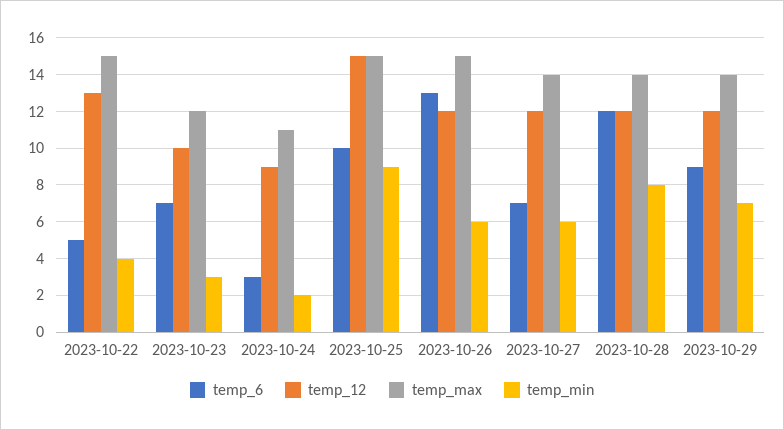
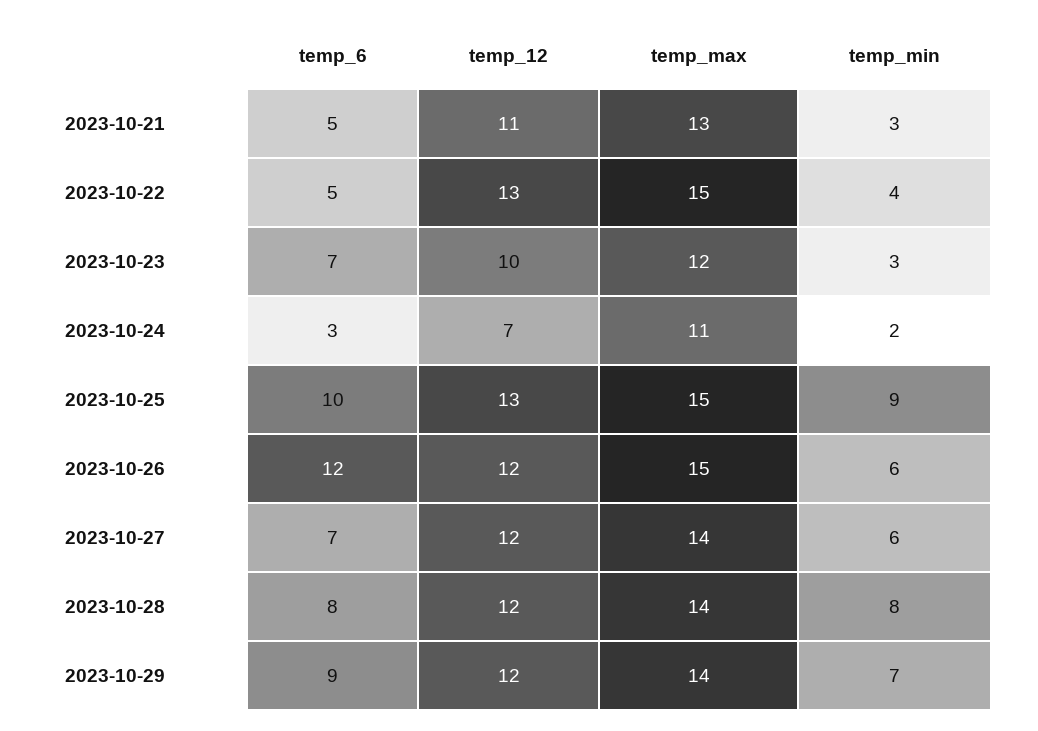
  {
    "temp_6": {
      "2023-10-22": 5,
      "2023-10-23": 7,
      "2023-10-24": 3,
      "2023-10-25": 10,
-     "2023-10-26": 13,
+     "2023-10-26": 12,
      "2023-10-27": 7,
-     "2023-10-28": 12,
+     "2023-10-28": 8,
-     "2023-10-29": 9
+     "2023-10-29": 9,
+     "2023-10-21": 5
    },
    "temp_12": {
      "2023-10-22": 13,
      "2023-10-23": 10,
-     "2023-10-24": 9,
+     "2023-10-24": 7,
-     "2023-10-25": 15,
+     "2023-10-25": 13,
      "2023-10-26": 12,
      "2023-10-27": 12,
      "2023-10-28": 12,
-     "2023-10-29": 12
+     "2023-10-29": 12,
+     "2023-10-21": 11
    },
    "temp_max": {
      "2023-10-22": 15,
      "2023-10-23": 12,
      "2023-10-24": 11,
      "2023-10-25": 15,
      "2023-10-26": 15,
      "2023-10-27": 14,
      "2023-10-28": 14,
-     "2023-10-29": 14
+     "2023-10-29": 14,
+     "2023-10-21": 13
    },
    "temp_min": {
      "2023-10-22": 4,
      "2023-10-23": 3,
      "2023-10-24": 2,
      "2023-10-25": 9,
      "2023-10-26": 6,
      "2023-10-27": 6,
      "2023-10-28": 8,
-     "2023-10-29": 7
+     "2023-10-29": 7,
+     "2023-10-21": 3
    }
  }

